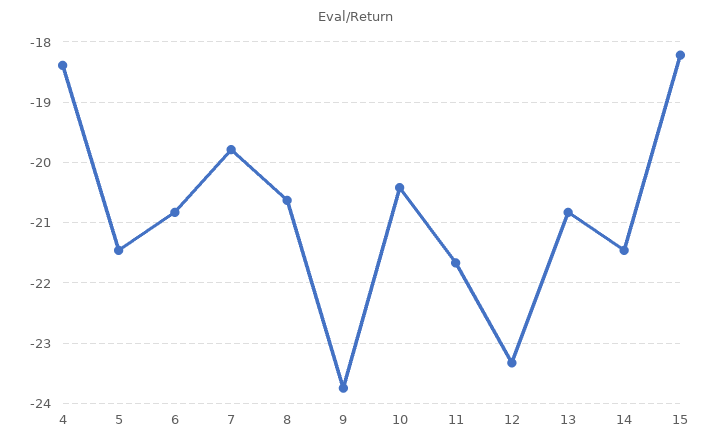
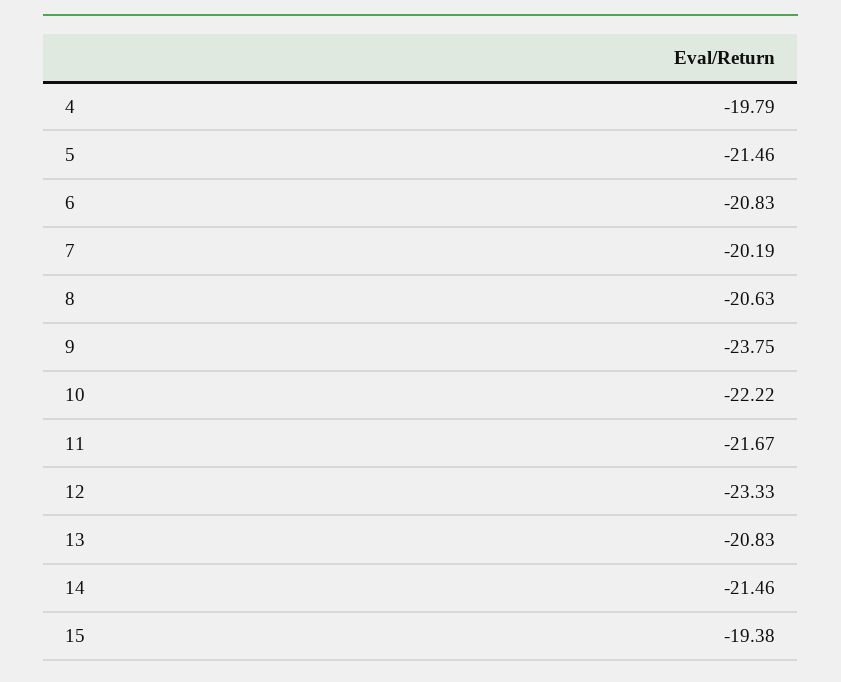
  {
-   "4": -18.4,
+   "4": -19.79,
    "5": -21.46,
    "6": -20.83,
-   "7": -19.8,
+   "7": -20.19,
    "8": -20.63,
    "9": -23.75,
-   "10": -20.4,
+   "10": -22.22,
    "11": -21.67,
    "12": -23.33,
    "13": -20.83,
    "14": -21.46,
-   "15": -18.2
+   "15": -19.38
  }

